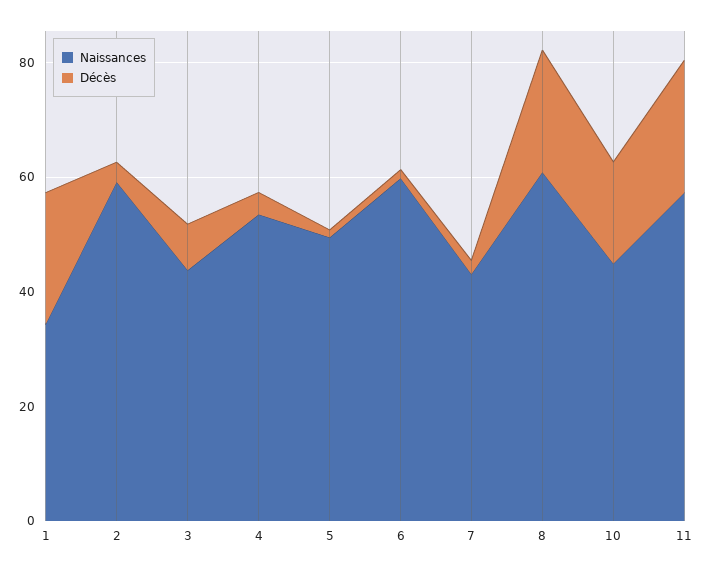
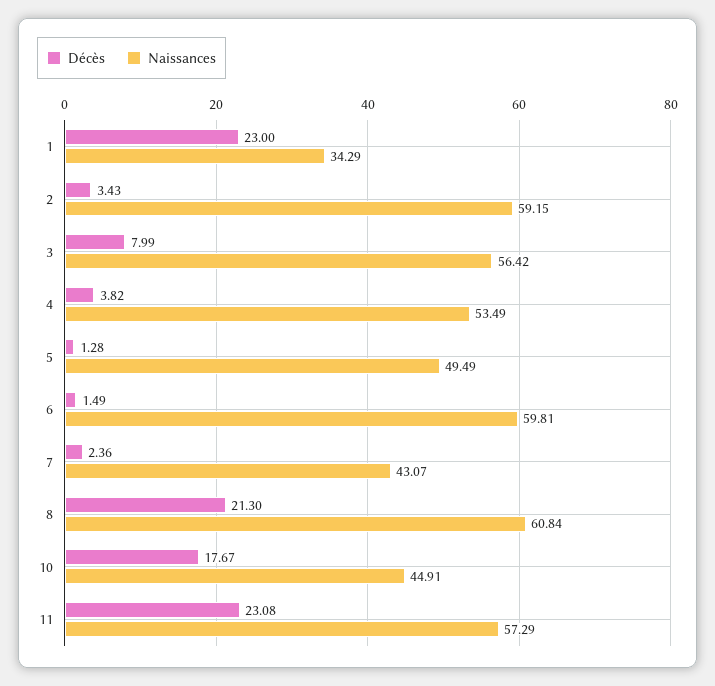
  {
    "Naissances": {
      "1": 34.29,
      "2": 59.15,
-     "3": 45,
+     "3": 56.42,
      "4": 53.49,
      "5": 49.49,
      "6": 59.81,
      "7": 43.07,
      "8": 60.84,
      "10": 44.91,
      "11": 57.29
    },
    "Décès": {
      "1": 23,
      "2": 3.43,
      "3": 7.99,
      "4": 3.82,
      "5": 1.28,
      "6": 1.49,
      "7": 2.36,
      "8": 21.3,
      "10": 17.67,
      "11": 23.08
    }
  }

